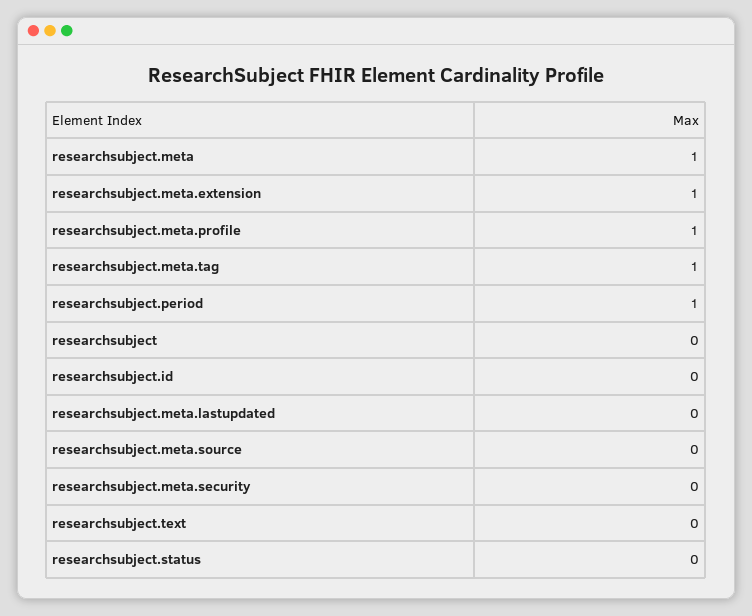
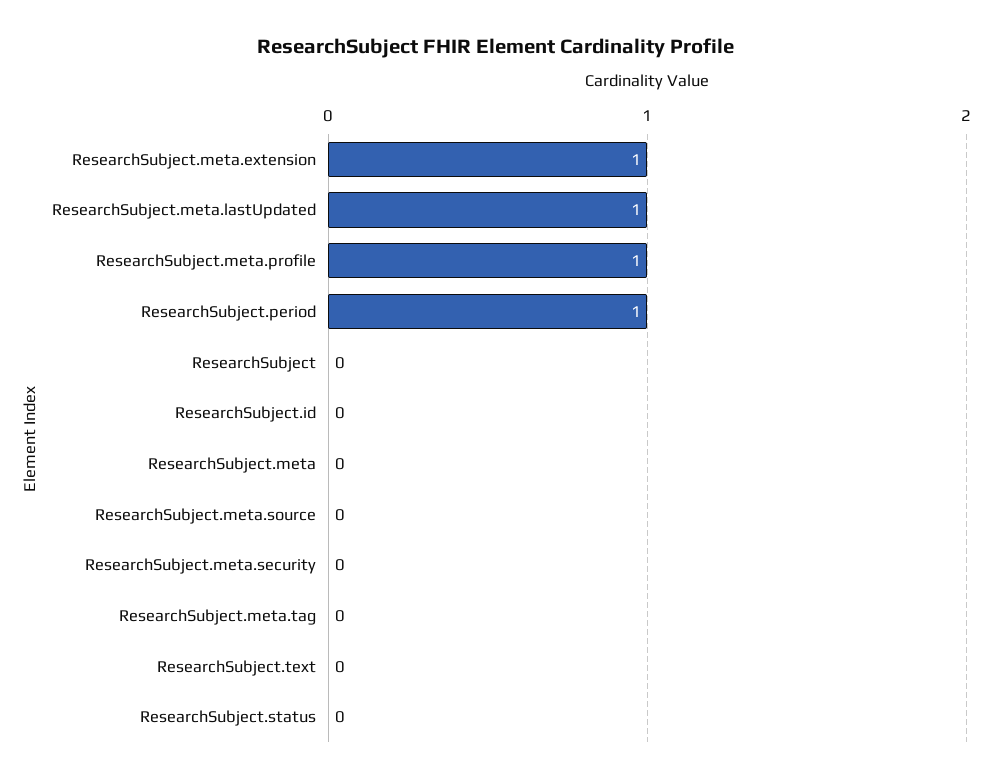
  {
-   "researchsubject.meta": 1,
+   "researchsubject.meta": 0,
    "researchsubject.meta.extension": 1,
    "researchsubject.meta.profile": 1,
-   "researchsubject.meta.tag": 1,
+   "researchsubject.meta.tag": 0,
    "researchsubject.period": 1,
    "researchsubject": 0,
    "researchsubject.id": 0,
-   "researchsubject.meta.lastupdated": 0,
+   "researchsubject.meta.lastupdated": 1,
    "researchsubject.meta.source": 0,
    "researchsubject.meta.security": 0,
    "researchsubject.text": 0,
    "researchsubject.status": 0
  }

